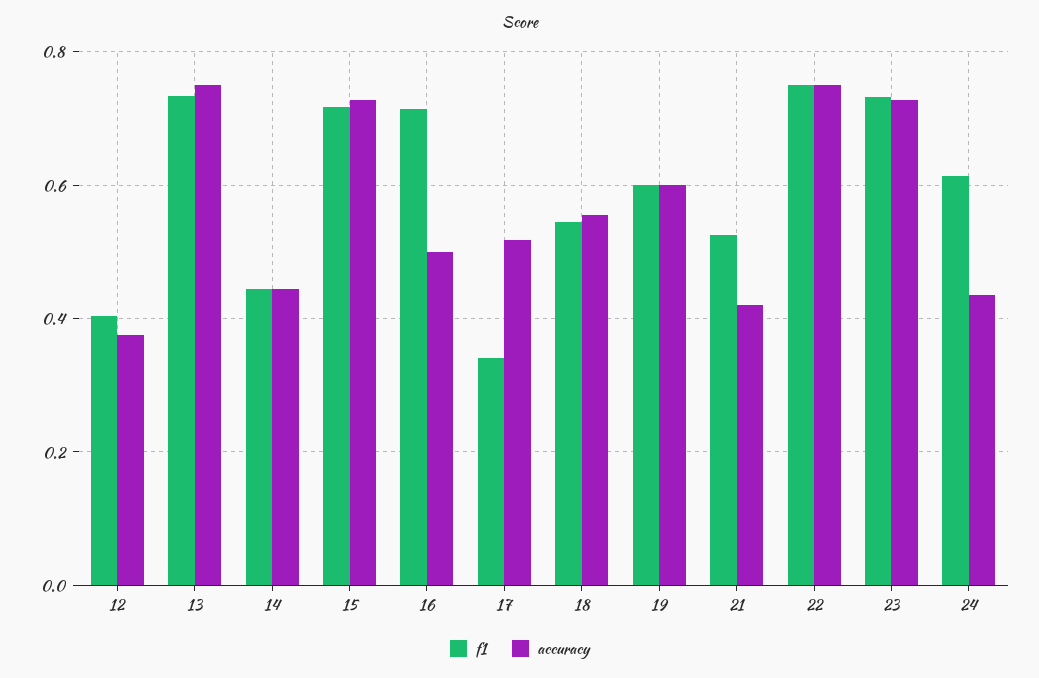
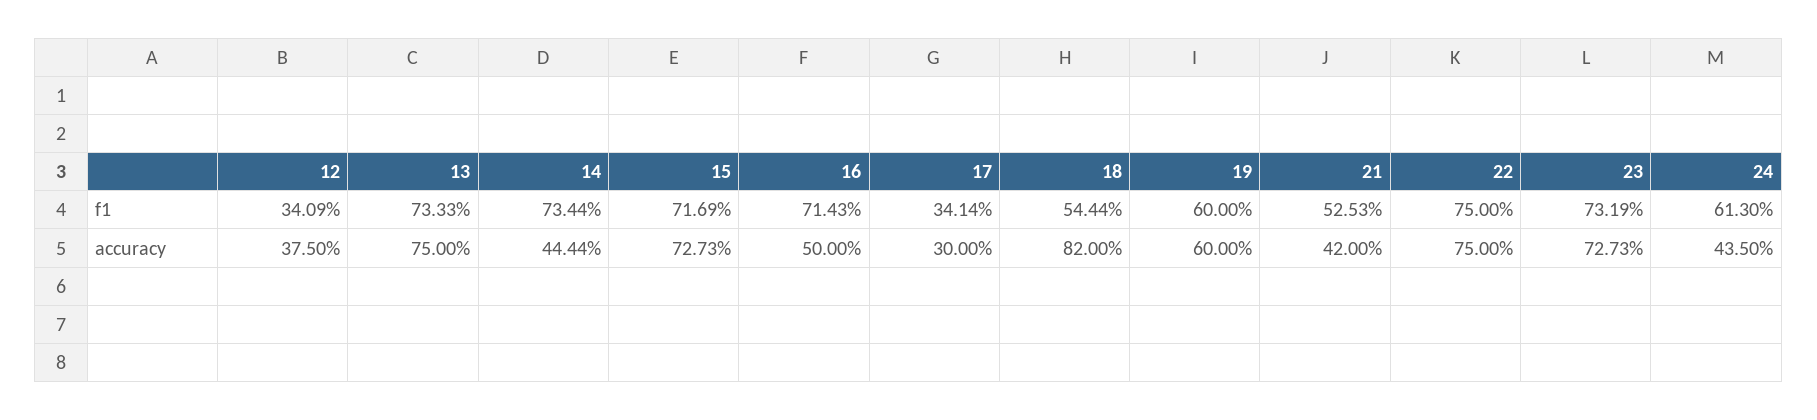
  {
    "f1": {
-     "12": 0.4,
+     "12": 0.3409,
      "13": 0.7333,
-     "14": 0.44,
+     "14": 0.7344,
      "15": 0.7169,
      "16": 0.7143,
      "17": 0.3414,
      "18": 0.5444,
      "19": 0.6,
      "21": 0.5253,
      "22": 0.75,
      "23": 0.7319,
      "24": 0.613
    },
    "accuracy": {
      "12": 0.375,
      "13": 0.75,
      "14": 0.4444,
      "15": 0.7273,
      "16": 0.5,
-     "17": 0.52,
+     "17": 0.3,
-     "18": 0.56,
+     "18": 0.82,
      "19": 0.6,
      "21": 0.42,
      "22": 0.75,
      "23": 0.7273,
      "24": 0.435
    }
  }

